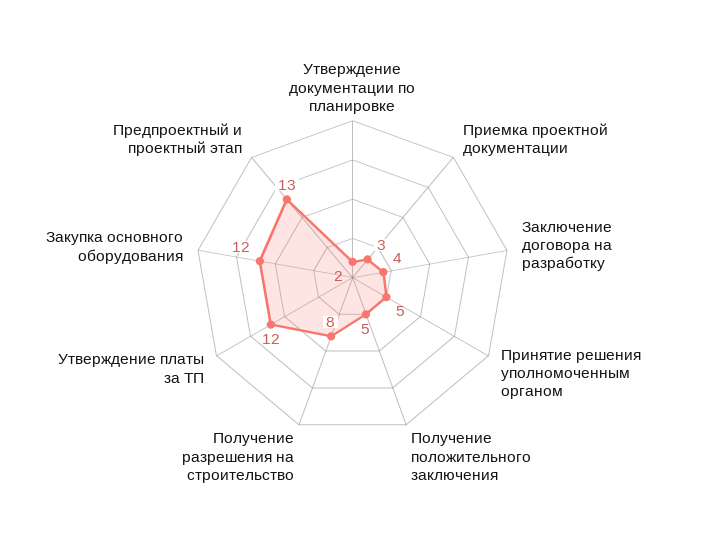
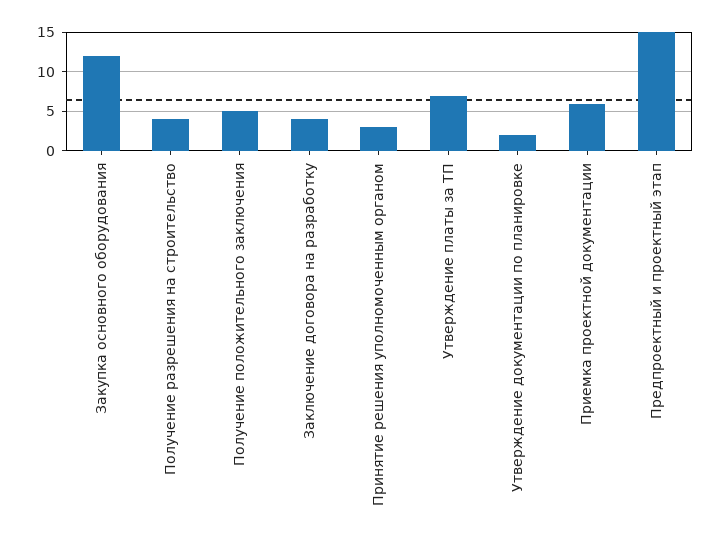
  {
    "Утверждение документации по планировке": 2,
-   "Приемка проектной документации": 3,
+   "Приемка проектной документации": 6,
    "Заключение договора на разработку": 4,
-   "Принятие решения уполномоченным органом": 5,
+   "Принятие решения уполномоченным органом": 3,
    "Получение положительного заключения": 5,
-   "Получение разрешения на строительство": 8,
+   "Получение разрешения на строительство": 4,
-   "Утверждение платы за ТП": 12,
+   "Утверждение платы за ТП": 7,
    "Закупка основного оборудования": 12,
-   "Предпроектный и проектный этап": 13
+   "Предпроектный и проектный этап": 15
  }

